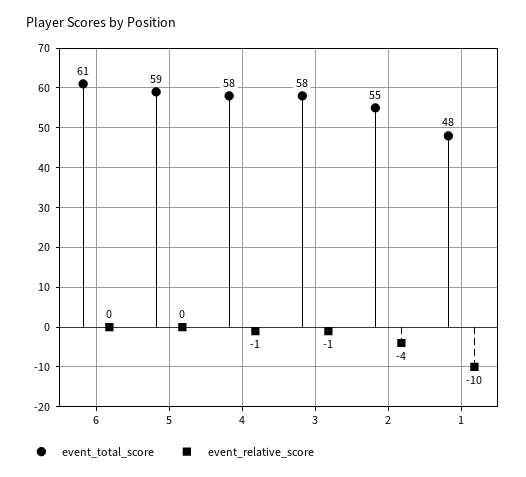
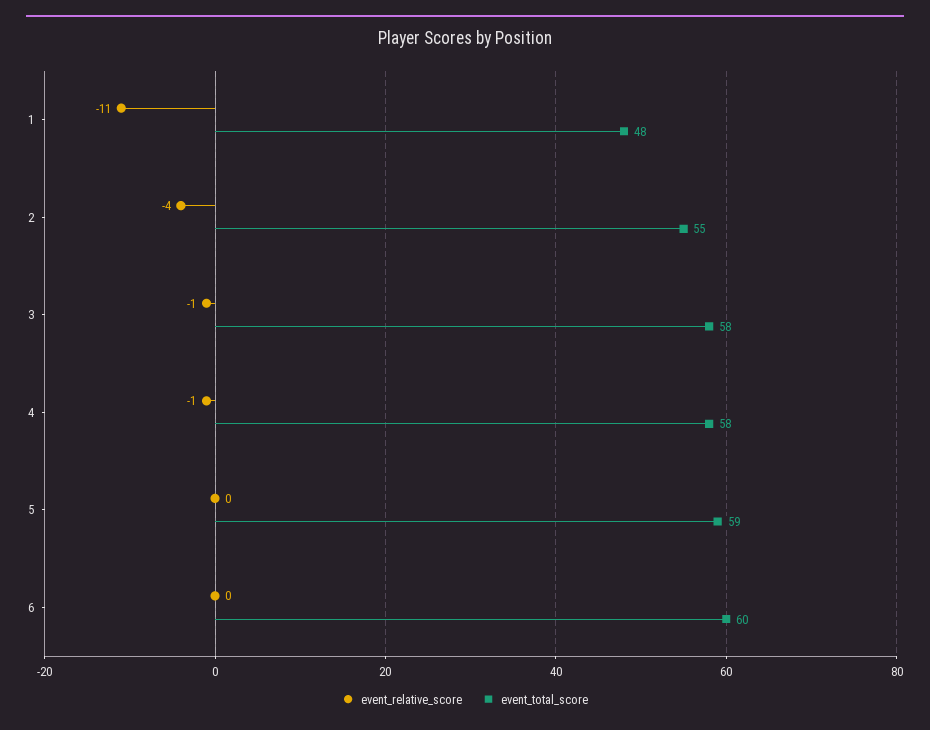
  {
    "event_total_score": {
-     "6": 61,
+     "6": 60,
      "5": 59,
      "4": 58,
      "3": 58,
      "2": 55,
      "1": 48
    },
    "event_relative_score": {
      "6": 0,
      "5": 0,
      "4": -1,
      "3": -1,
      "2": -4,
-     "1": -10
+     "1": -11
    }
  }

